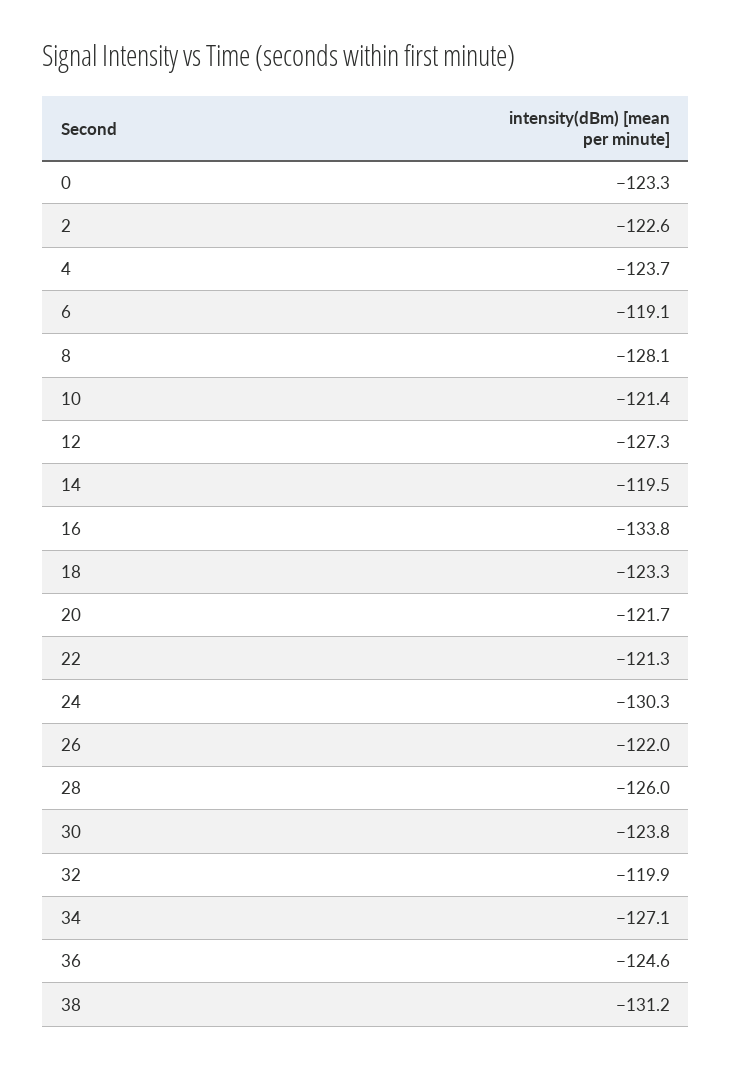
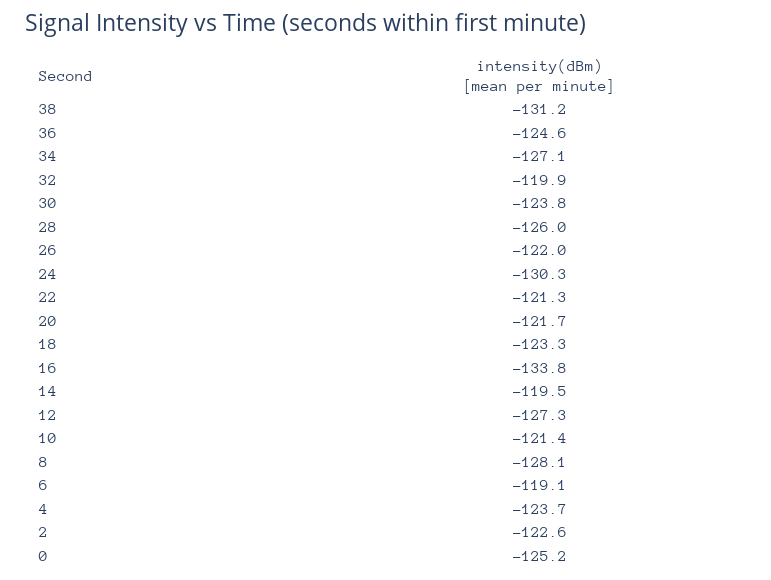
  {
-   "0": -123.3,
+   "0": -125.2,
    "2": -122.6,
    "4": -123.7,
    "6": -119.1,
    "8": -128.1,
    "10": -121.4,
    "12": -127.3,
    "14": -119.5,
    "16": -133.8,
    "18": -123.3,
    "20": -121.7,
    "22": -121.3,
    "24": -130.3,
    "26": -122,
    "28": -126,
    "30": -123.8,
    "32": -119.9,
    "34": -127.1,
    "36": -124.6,
    "38": -131.2
  }

